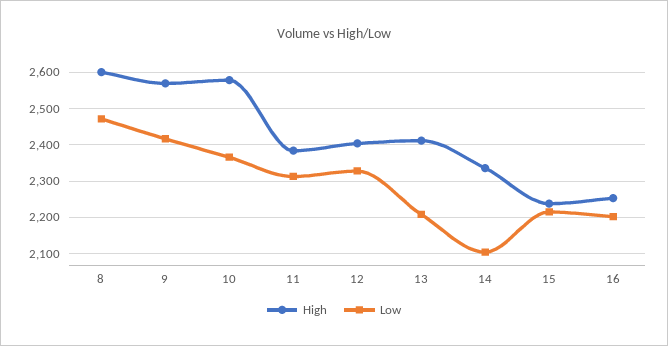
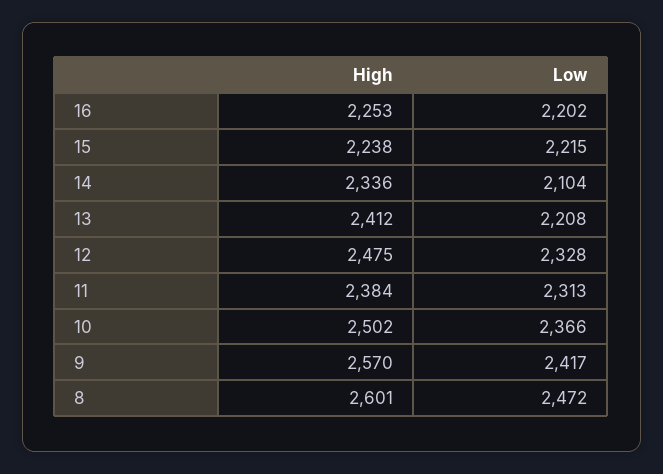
  {
    "High": {
      "8": 2601,
      "9": 2570,
-     "10": 2580,
+     "10": 2502,
      "11": 2384,
-     "12": 2400,
+     "12": 2475,
      "13": 2412,
      "14": 2336,
      "15": 2238,
      "16": 2253
    },
    "Low": {
      "8": 2472,
      "9": 2417,
      "10": 2366,
      "11": 2313,
      "12": 2328,
      "13": 2208,
      "14": 2104,
      "15": 2215,
      "16": 2202
    }
  }

